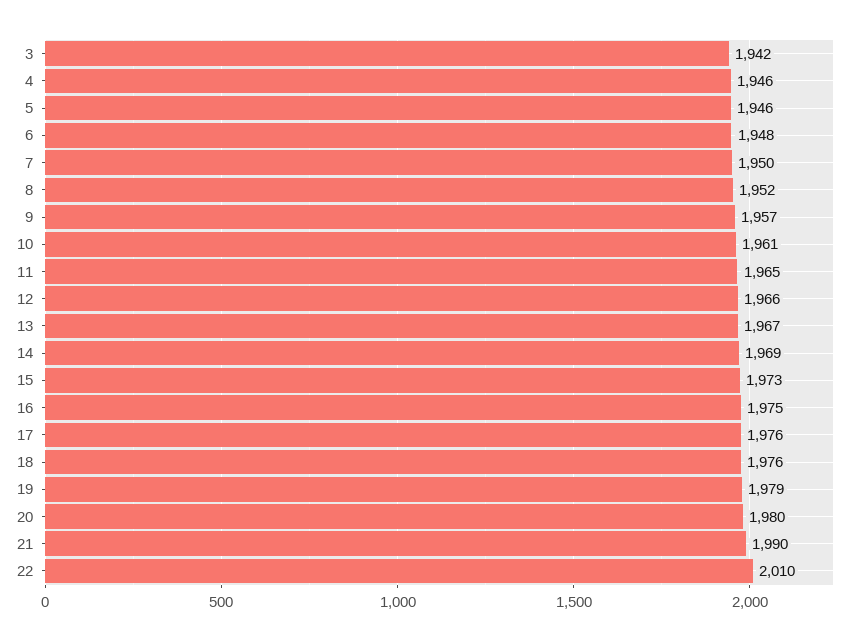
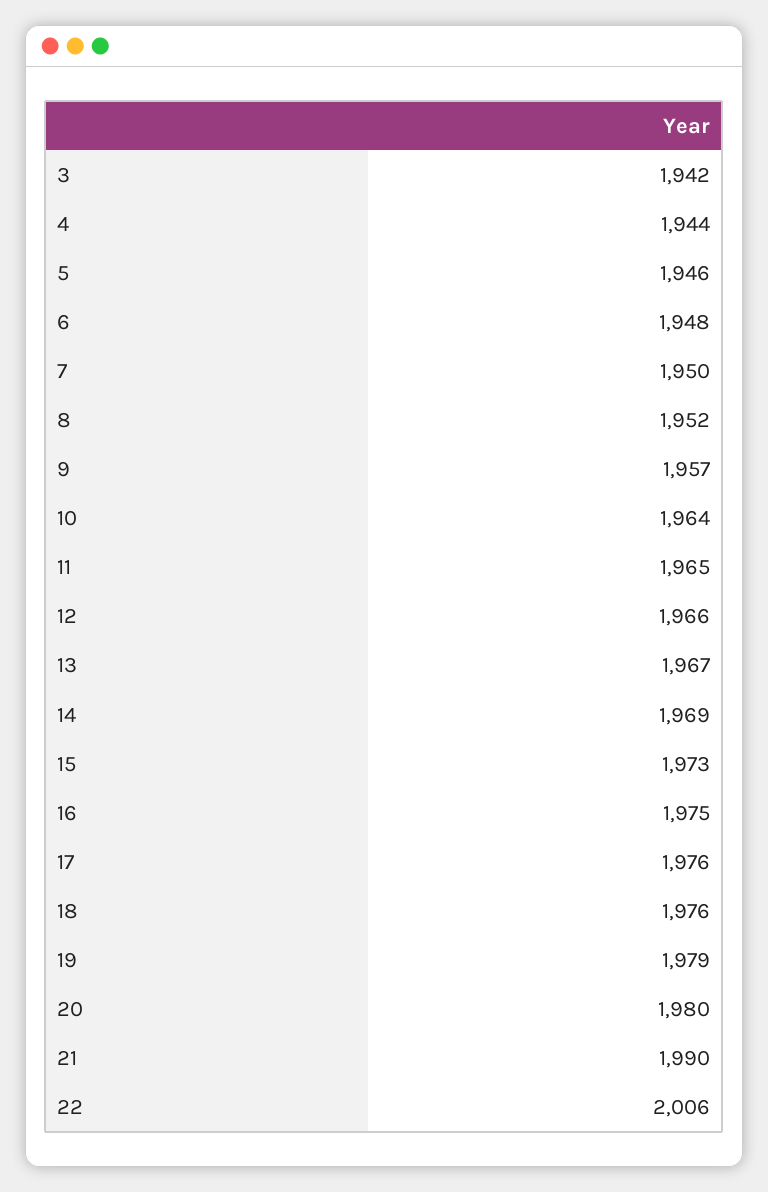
  {
    "3": 1942,
-   "4": 1946,
+   "4": 1944,
    "5": 1946,
    "6": 1948,
    "7": 1950,
    "8": 1952,
    "9": 1957,
-   "10": 1961,
+   "10": 1964,
    "11": 1965,
    "12": 1966,
    "13": 1967,
    "14": 1969,
    "15": 1973,
    "16": 1975,
    "17": 1976,
    "18": 1976,
    "19": 1979,
    "20": 1980,
    "21": 1990,
-   "22": 2010
+   "22": 2006
  }

